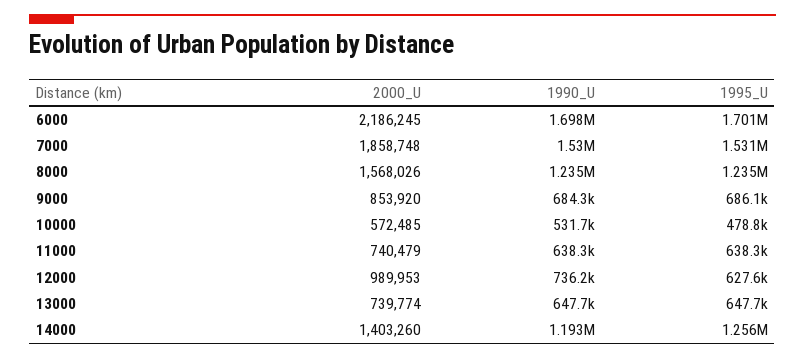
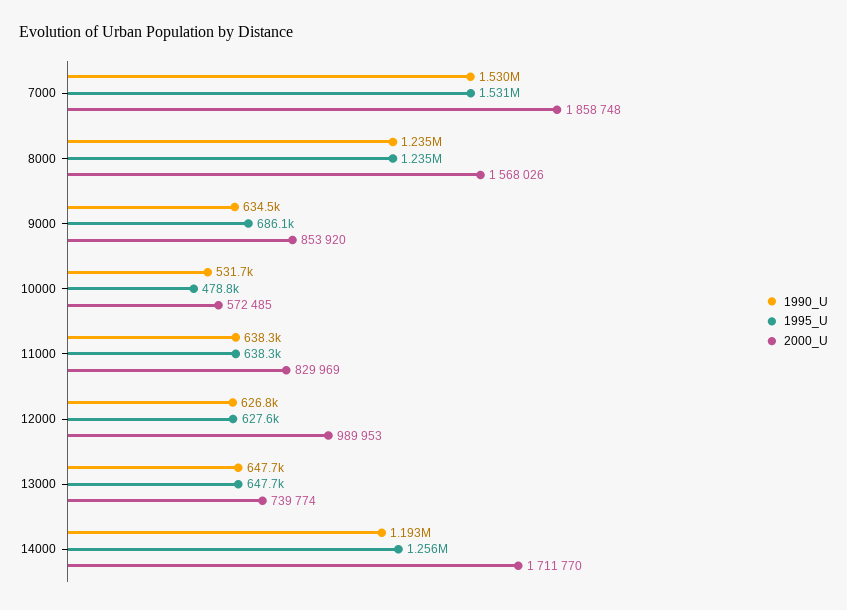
  {
    "2000_U": {
-     "6000": 2186245,
      "7000": 1858748,
      "8000": 1568026,
      "9000": 853920,
      "10000": 572485,
-     "11000": 740479,
+     "11000": 829969,
      "12000": 989953,
      "13000": 739774,
-     "14000": 1403260
+     "14000": 1711770
    },
    "1990_U": {
-     "6000": 1698000,
      "7000": 1530000,
      "8000": 1235000,
-     "9000": 684300,
+     "9000": 634500,
      "10000": 531700,
      "11000": 638300,
-     "12000": 736200,
+     "12000": 626800,
      "13000": 647700,
      "14000": 1193000
    },
    "1995_U": {
-     "6000": 1701000,
      "7000": 1531000,
      "8000": 1235000,
      "9000": 686100,
      "10000": 478800,
      "11000": 638300,
      "12000": 627600,
      "13000": 647700,
      "14000": 1256000
    }
  }

